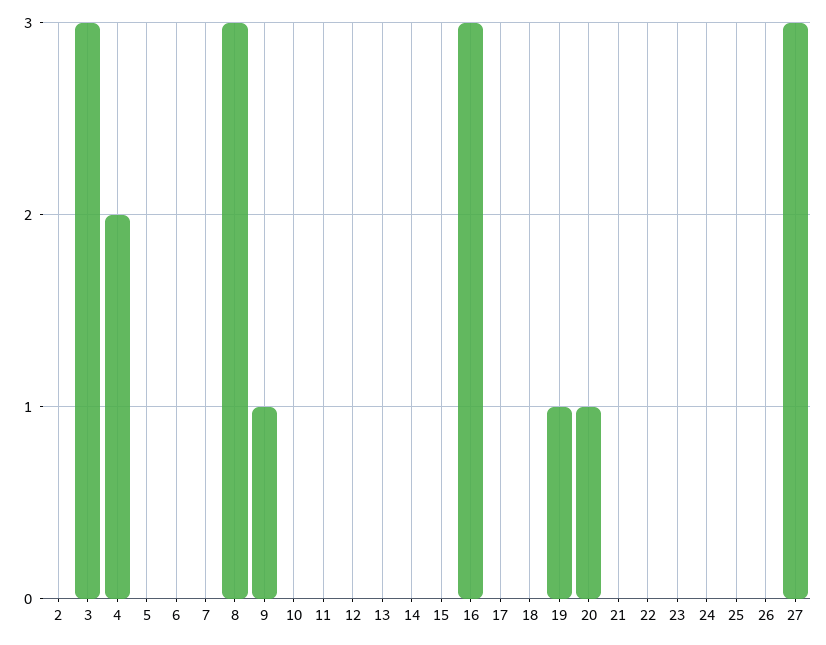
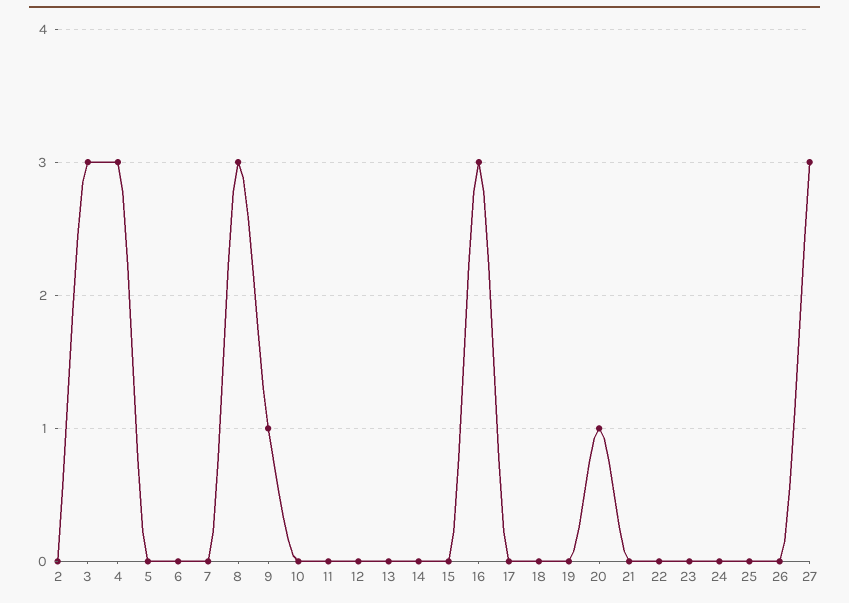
  {
    "2": 0,
    "3": 3,
-   "4": 2,
+   "4": 3,
    "5": 0,
    "6": 0,
    "7": 0,
    "8": 3,
    "9": 1,
    "10": 0,
    "11": 0,
    "12": 0,
    "13": 0,
    "14": 0,
    "15": 0,
    "16": 3,
    "17": 0,
    "18": 0,
-   "19": 1,
+   "19": 0,
    "20": 1,
    "21": 0,
    "22": 0,
    "23": 0,
    "24": 0,
    "25": 0,
    "26": 0,
    "27": 3
  }

